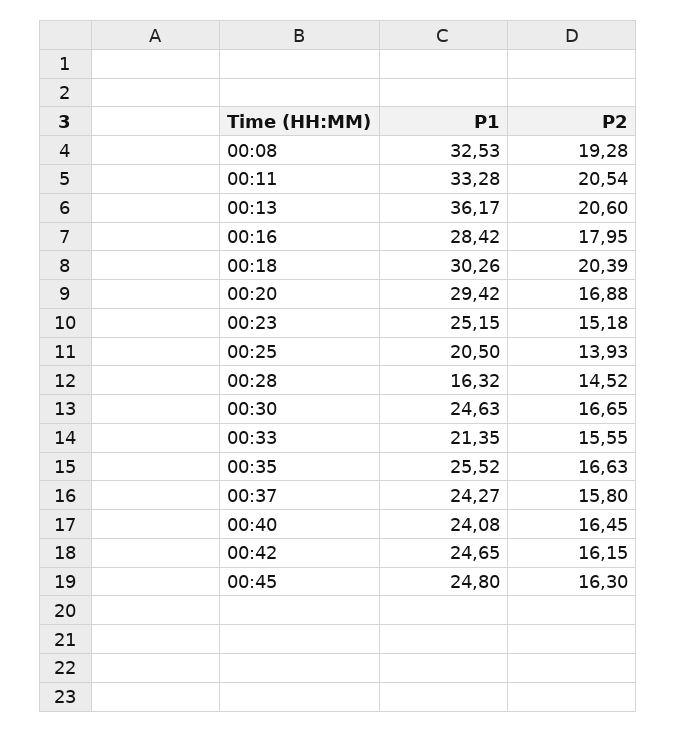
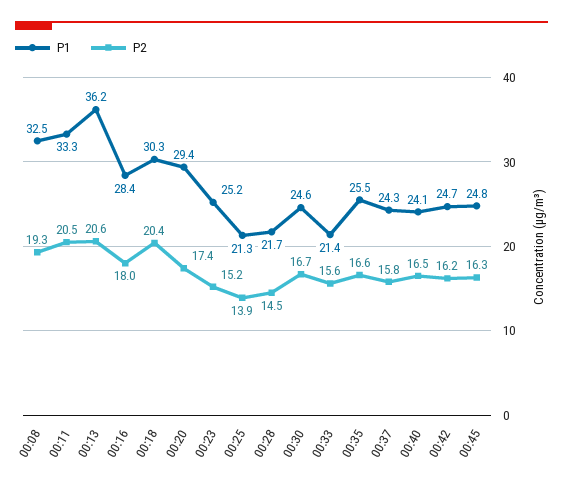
  {
    "P1": {
      "00:08": 32.53,
      "00:11": 33.28,
      "00:13": 36.17,
      "00:16": 28.42,
      "00:18": 30.26,
      "00:20": 29.42,
      "00:23": 25.15,
-     "00:25": 20.5,
+     "00:25": 21.3,
-     "00:28": 16.32,
+     "00:28": 21.7,
      "00:30": 24.63,
      "00:33": 21.35,
      "00:35": 25.52,
      "00:37": 24.27,
      "00:40": 24.08,
      "00:42": 24.65,
      "00:45": 24.8
    },
    "P2": {
      "00:08": 19.28,
      "00:11": 20.54,
      "00:13": 20.6,
      "00:16": 17.95,
      "00:18": 20.39,
-     "00:20": 16.88,
+     "00:20": 17.4,
      "00:23": 15.18,
      "00:25": 13.93,
      "00:28": 14.52,
      "00:30": 16.65,
      "00:33": 15.55,
      "00:35": 16.63,
      "00:37": 15.8,
      "00:40": 16.45,
      "00:42": 16.15,
      "00:45": 16.3
    }
  }

